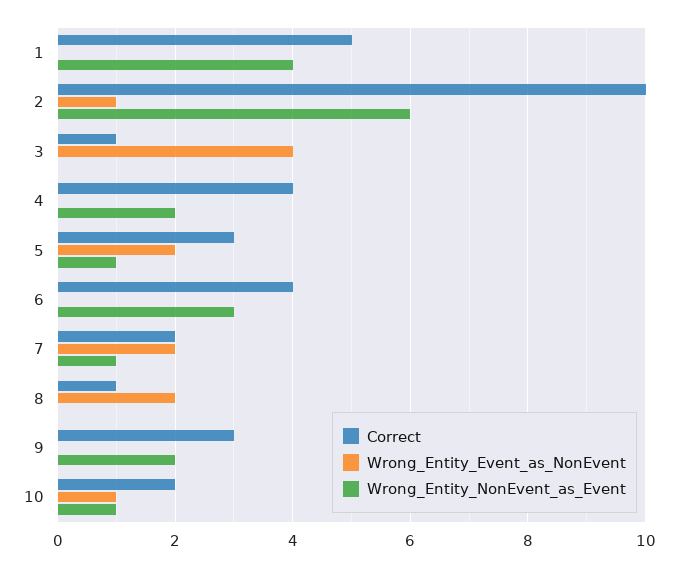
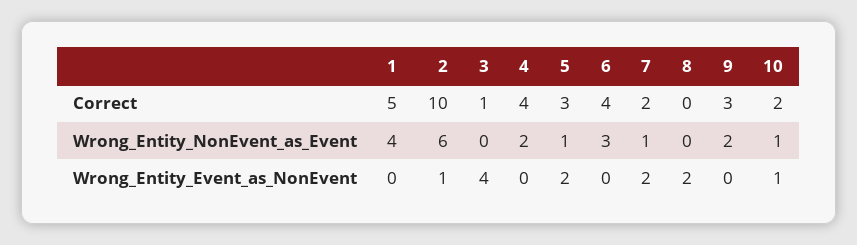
  {
    "Correct": {
      "1": 5,
      "2": 10,
      "3": 1,
      "4": 4,
      "5": 3,
      "6": 4,
      "7": 2,
-     "8": 1,
+     "8": 0,
      "9": 3,
      "10": 2
    },
    "Wrong_Entity_Event_as_NonEvent": {
      "1": 0,
      "2": 1,
      "3": 4,
      "4": 0,
      "5": 2,
      "6": 0,
      "7": 2,
      "8": 2,
      "9": 0,
      "10": 1
    },
    "Wrong_Entity_NonEvent_as_Event": {
      "1": 4,
      "2": 6,
      "3": 0,
      "4": 2,
      "5": 1,
      "6": 3,
      "7": 1,
      "8": 0,
      "9": 2,
      "10": 1
    }
  }

